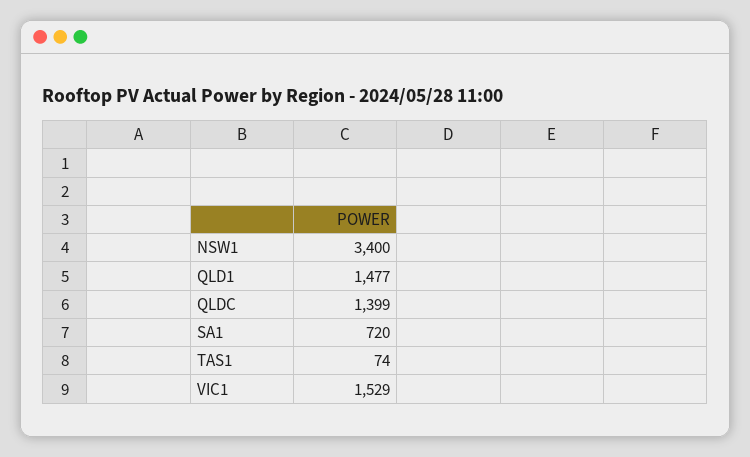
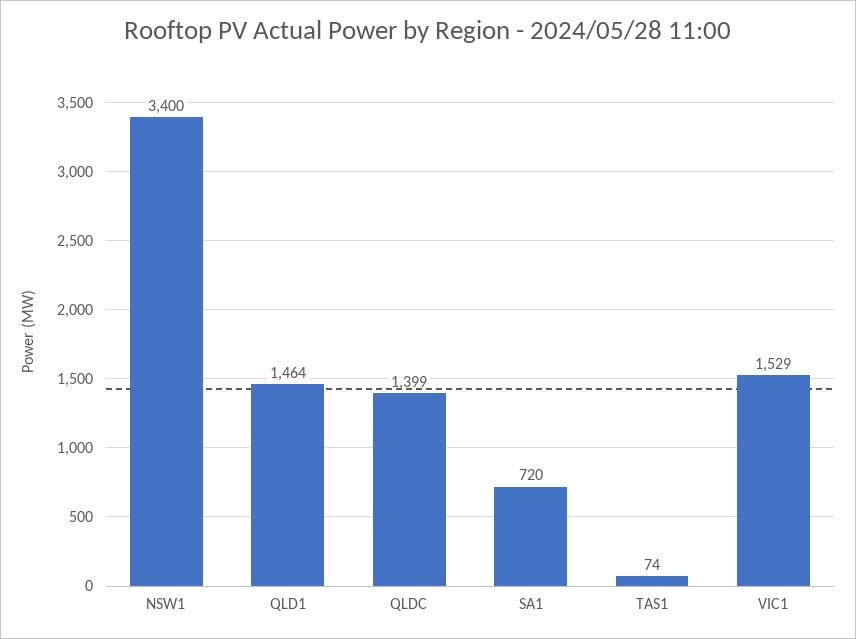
  {
    "NSW1": 3400,
-   "QLD1": 1477,
+   "QLD1": 1464,
    "QLDC": 1399,
    "SA1": 720,
    "TAS1": 74,
    "VIC1": 1529
  }

